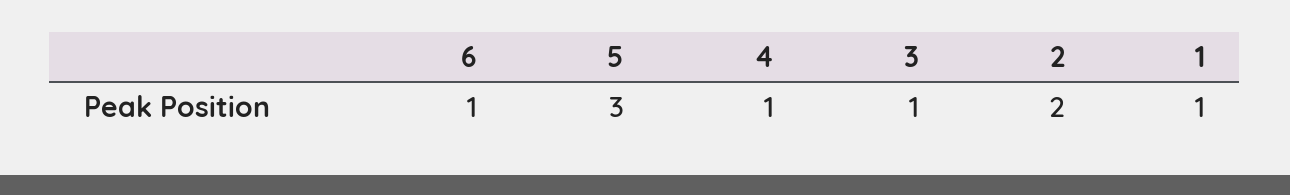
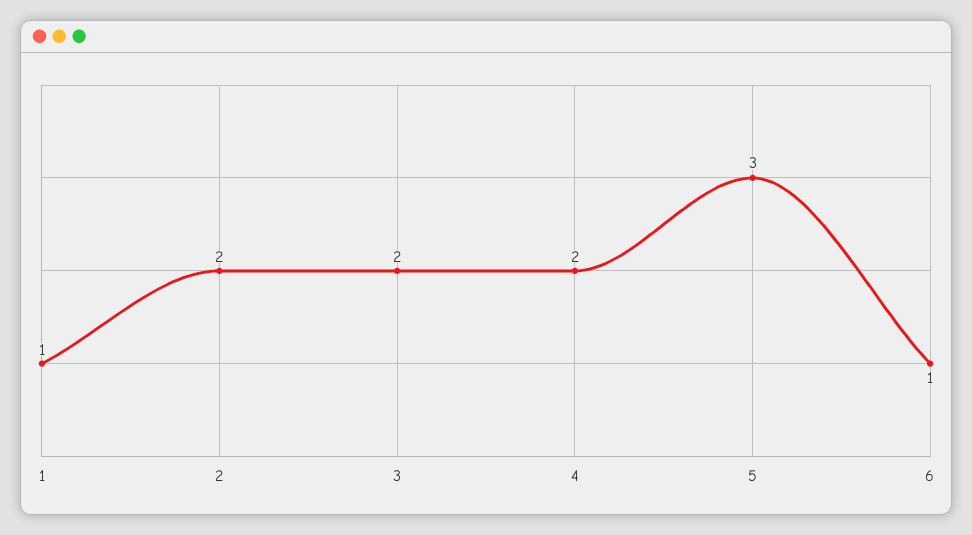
  {
    "6": 1,
    "5": 3,
-   "4": 1,
+   "4": 2,
-   "3": 1,
+   "3": 2,
    "2": 2,
    "1": 1
  }

